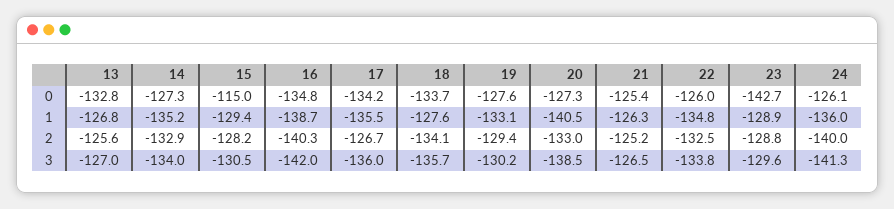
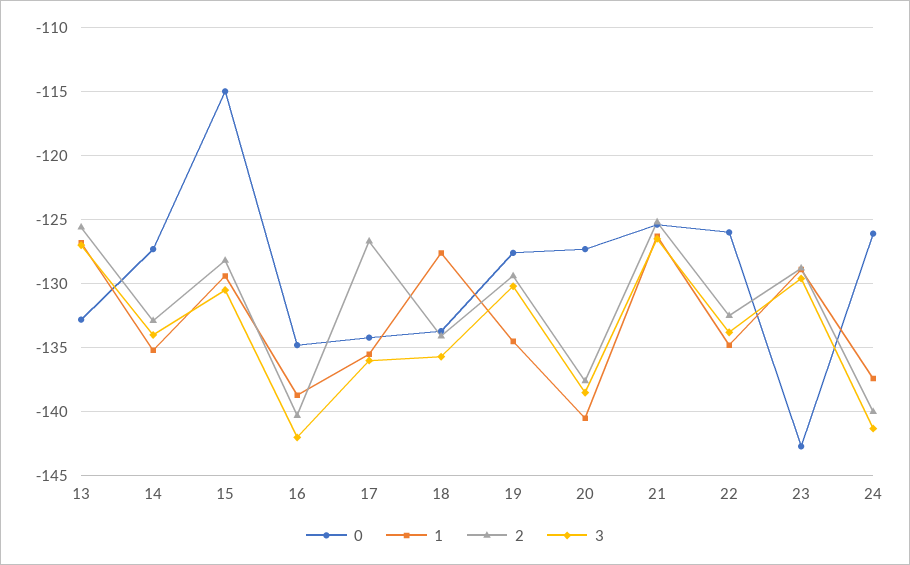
  {
    "0": {
      "13": -132.8,
      "14": -127.3,
      "15": -115,
      "16": -134.8,
      "17": -134.2,
      "18": -133.7,
      "19": -127.6,
      "20": -127.3,
      "21": -125.4,
      "22": -126,
      "23": -142.7,
      "24": -126.1
    },
    "1": {
      "13": -126.8,
      "14": -135.2,
      "15": -129.4,
      "16": -138.7,
      "17": -135.5,
      "18": -127.6,
-     "19": -133.1,
+     "19": -134.5,
      "20": -140.5,
      "21": -126.3,
      "22": -134.8,
      "23": -128.9,
-     "24": -136
+     "24": -137.5
    },
    "2": {
      "13": -125.6,
      "14": -132.9,
      "15": -128.2,
      "16": -140.3,
      "17": -126.7,
      "18": -134.1,
      "19": -129.4,
-     "20": -133,
+     "20": -137.5,
      "21": -125.2,
      "22": -132.5,
      "23": -128.8,
      "24": -140
    },
    "3": {
      "13": -127,
      "14": -134,
      "15": -130.5,
      "16": -142,
      "17": -136,
      "18": -135.7,
      "19": -130.2,
      "20": -138.5,
      "21": -126.5,
      "22": -133.8,
      "23": -129.6,
      "24": -141.3
    }
  }

